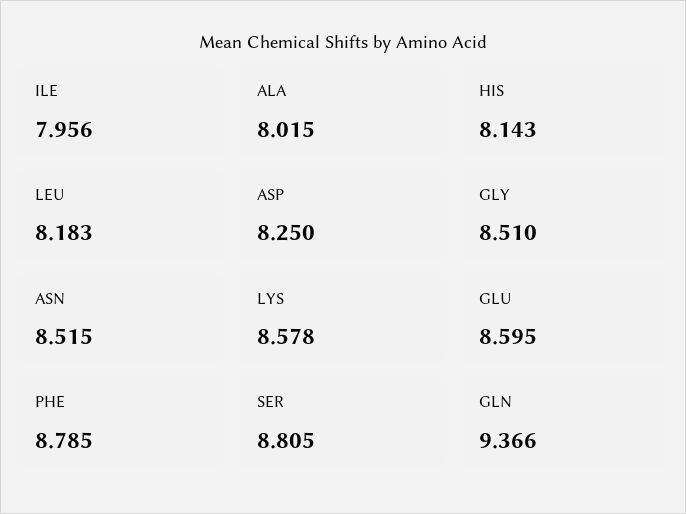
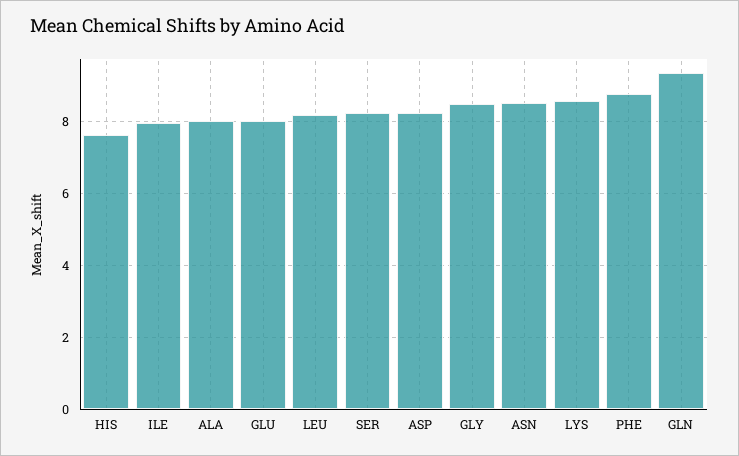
  {
    "ILE": 7.956,
    "ALA": 8.015,
-   "HIS": 8.143,
+   "HIS": 7.6,
    "LEU": 8.183,
    "ASP": 8.25,
    "GLY": 8.51,
    "ASN": 8.515,
    "LYS": 8.578,
-   "GLU": 8.595,
+   "GLU": 8,
    "PHE": 8.785,
-   "SER": 8.805,
+   "SER": 8.2,
    "GLN": 9.366
  }

